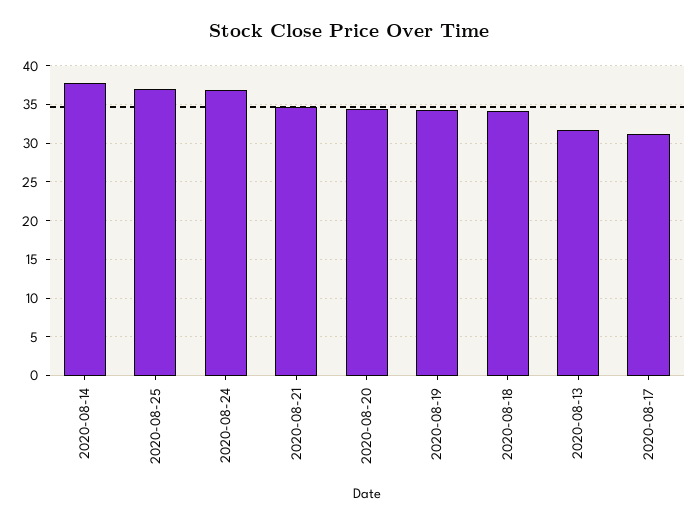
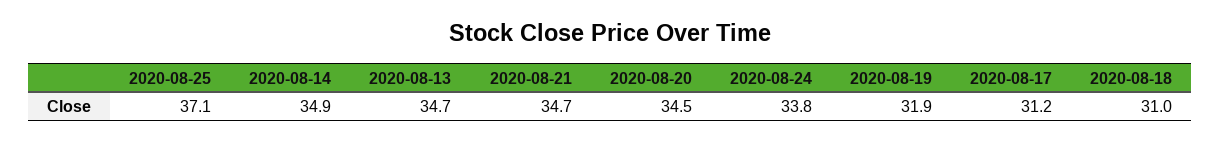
  {
-   "2020-08-14": 38,
+   "2020-08-14": 34.9,
    "2020-08-25": 37.1,
-   "2020-08-24": 37,
+   "2020-08-24": 33.8,
    "2020-08-21": 34.7,
    "2020-08-20": 34.5,
-   "2020-08-19": 34,
+   "2020-08-19": 31.9,
-   "2020-08-18": 34,
+   "2020-08-18": 31,
-   "2020-08-13": 32,
+   "2020-08-13": 34.7,
    "2020-08-17": 31.2
  }

